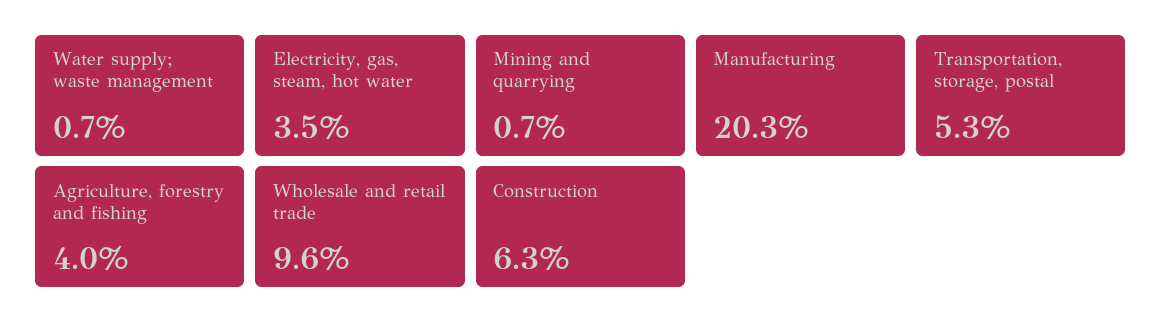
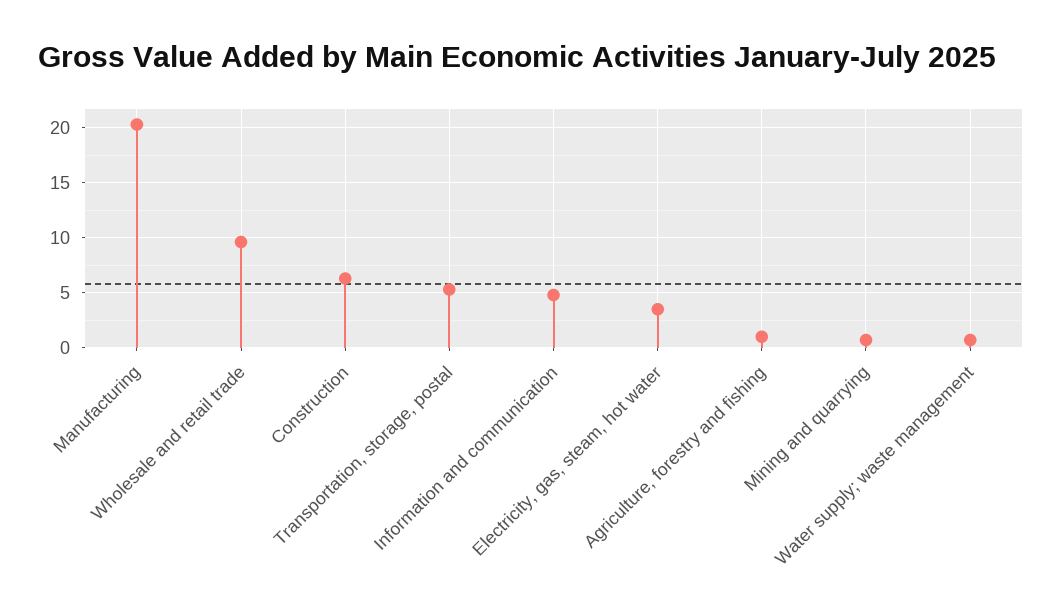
  {
    "Water supply; waste management": 0.7,
    "Electricity, gas, steam, hot water": 3.5,
    "Mining and quarrying": 0.7,
    "Manufacturing": 20.3,
    "Transportation, storage, postal": 5.3,
-   "Agriculture, forestry and fishing": 4,
+   "Agriculture, forestry and fishing": 1,
    "Wholesale and retail trade": 9.6,
-   "Construction": 6.3
+   "Construction": 6.3,
+   "Information and communication": 5
  }

